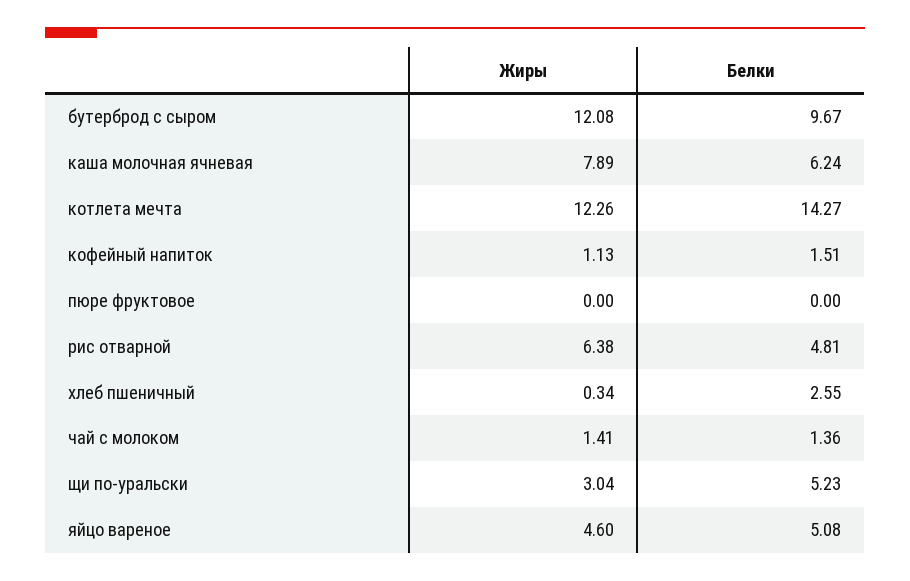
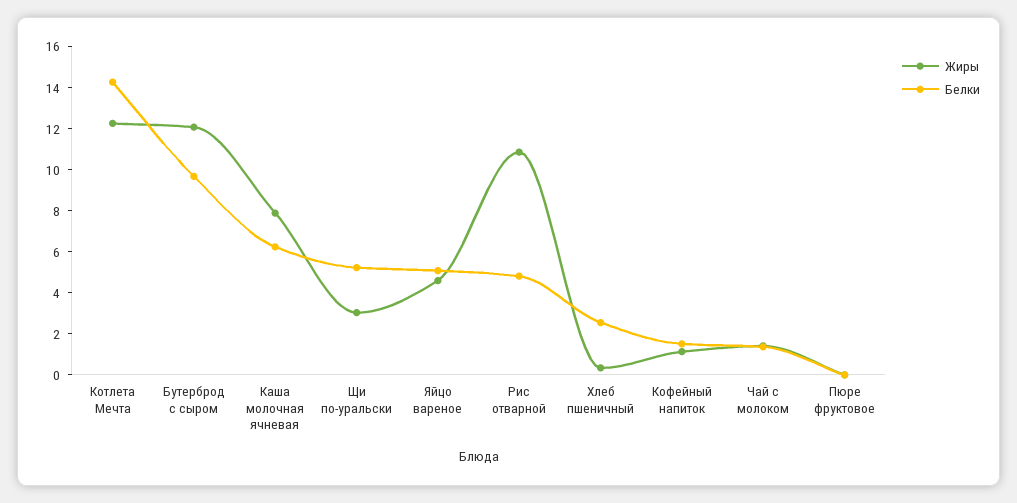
  {
    "Жиры": {
      "бутерброд с сыром": 12.08,
      "каша молочная ячневая": 7.89,
      "котлета мечта": 12.26,
      "кофейный напиток": 1.13,
      "пюре фруктовое": 0,
-     "рис отварной": 6.38,
+     "рис отварной": 11,
      "хлеб пшеничный": 0.34,
      "чай с молоком": 1.41,
      "щи по-уральски": 3.04,
      "яйцо вареное": 4.6
    },
    "Белки": {
      "бутерброд с сыром": 9.67,
      "каша молочная ячневая": 6.24,
      "котлета мечта": 14.27,
      "кофейный напиток": 1.51,
      "пюре фруктовое": 0,
      "рис отварной": 4.81,
      "хлеб пшеничный": 2.55,
      "чай с молоком": 1.36,
      "щи по-уральски": 5.23,
      "яйцо вареное": 5.08
    }
  }

